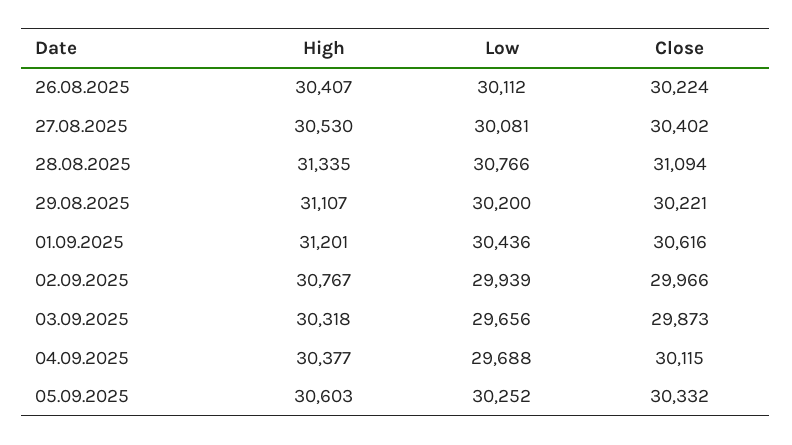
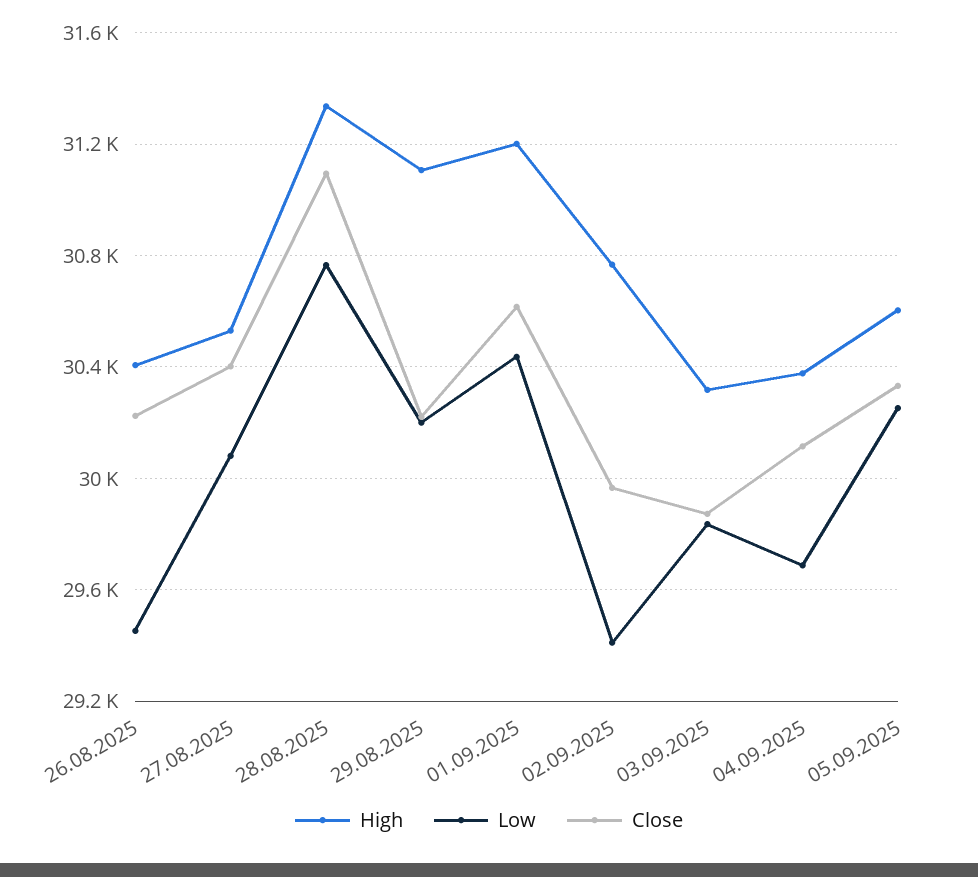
  {
    "High": {
      "26.08.2025": 30407,
      "27.08.2025": 30530,
      "28.08.2025": 31335,
      "29.08.2025": 31107,
      "01.09.2025": 31201,
      "02.09.2025": 30767,
      "03.09.2025": 30318,
      "04.09.2025": 30377,
      "05.09.2025": 30603
    },
    "Low": {
-     "26.08.2025": 30112,
+     "26.08.2025": 29450,
      "27.08.2025": 30081,
      "28.08.2025": 30766,
      "29.08.2025": 30200,
      "01.09.2025": 30436,
-     "02.09.2025": 29939,
+     "02.09.2025": 29400,
-     "03.09.2025": 29656,
+     "03.09.2025": 29850,
      "04.09.2025": 29688,
      "05.09.2025": 30252
    },
    "Close": {
      "26.08.2025": 30224,
      "27.08.2025": 30402,
      "28.08.2025": 31094,
      "29.08.2025": 30221,
      "01.09.2025": 30616,
      "02.09.2025": 29966,
      "03.09.2025": 29873,
      "04.09.2025": 30115,
      "05.09.2025": 30332
    }
  }

